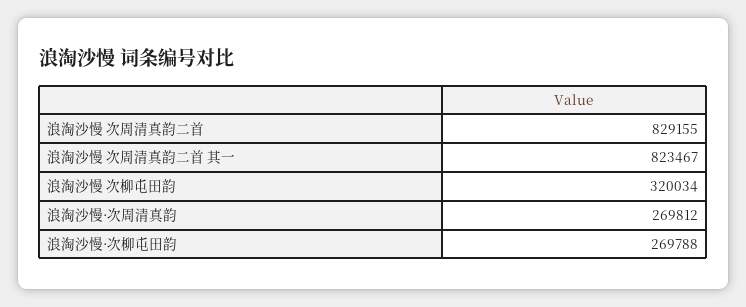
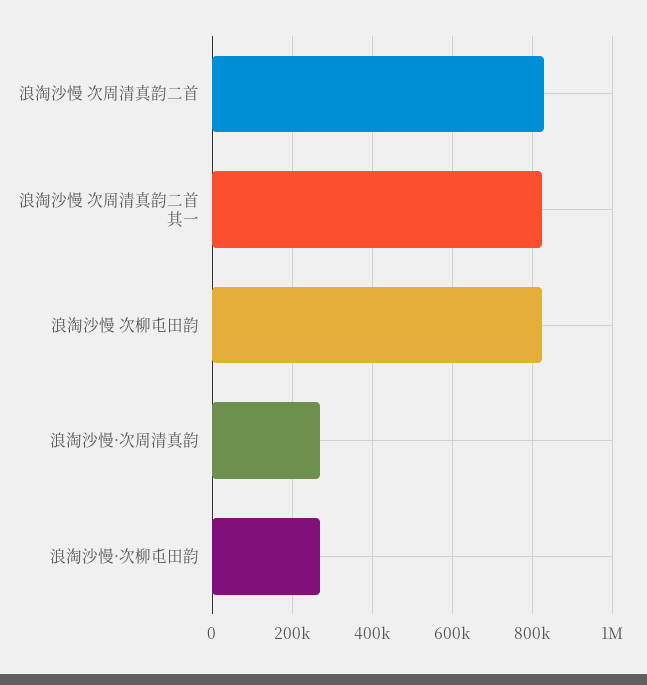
  {
    "浪淘沙慢 次周清真韵二首": 829155,
    "浪淘沙慢 次周清真韵二首 其一": 823467,
-   "浪淘沙慢 次柳屯田韵": 320034,
+   "浪淘沙慢 次柳屯田韵": 820000,
    "浪淘沙慢·次周清真韵": 269812,
    "浪淘沙慢·次柳屯田韵": 269788
  }

